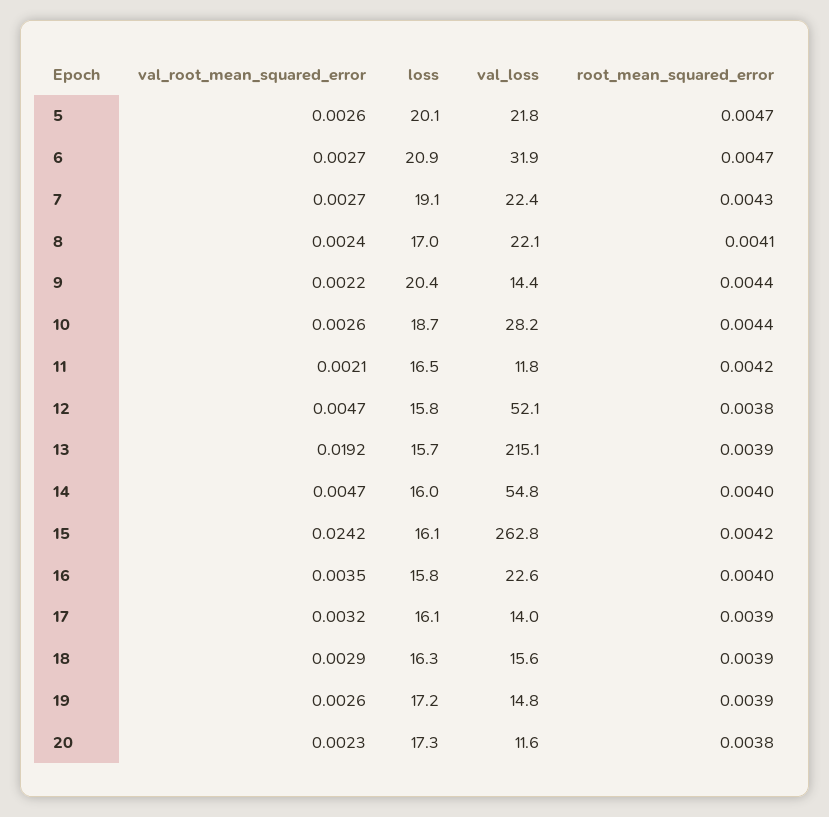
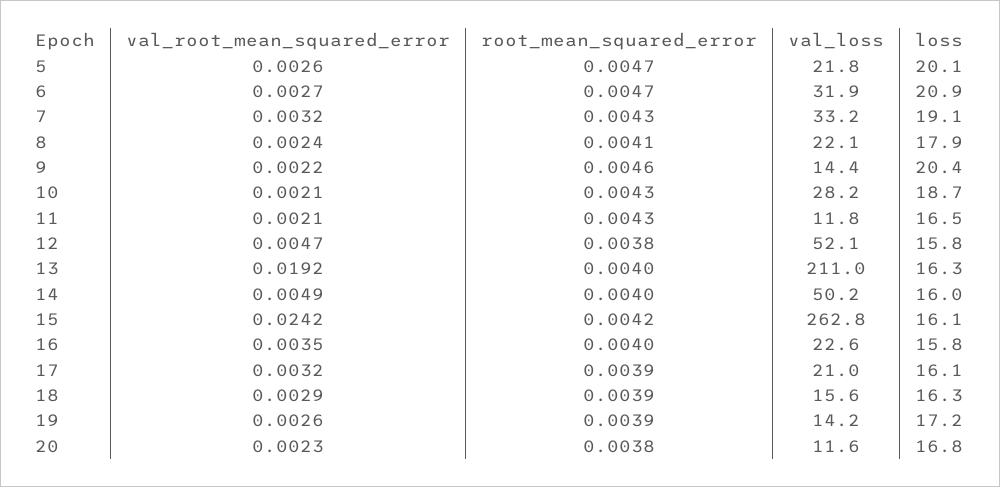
  {
    "val_root_mean_squared_error": {
      "5": 0.0026,
      "6": 0.0027,
-     "7": 0.0027,
+     "7": 0.0032,
      "8": 0.0024,
      "9": 0.0022,
-     "10": 0.0026,
+     "10": 0.0021,
      "11": 0.0021,
      "12": 0.0047,
      "13": 0.0192,
-     "14": 0.0047,
+     "14": 0.0049,
      "15": 0.0242,
      "16": 0.0035,
      "17": 0.0032,
      "18": 0.0029,
      "19": 0.0026,
      "20": 0.0023
    },
    "loss": {
      "5": 20.1,
      "6": 20.9,
      "7": 19.1,
-     "8": 17,
+     "8": 17.9,
      "9": 20.4,
      "10": 18.7,
      "11": 16.5,
      "12": 15.8,
-     "13": 15.7,
+     "13": 16.3,
      "14": 16,
      "15": 16.1,
      "16": 15.8,
      "17": 16.1,
      "18": 16.3,
      "19": 17.2,
-     "20": 17.3
+     "20": 16.8
    },
    "val_loss": {
      "5": 21.8,
      "6": 31.9,
-     "7": 22.4,
+     "7": 33.2,
      "8": 22.1,
      "9": 14.4,
      "10": 28.2,
      "11": 11.8,
      "12": 52.1,
-     "13": 215.1,
+     "13": 211,
-     "14": 54.8,
+     "14": 50.2,
      "15": 262.8,
      "16": 22.6,
-     "17": 14,
+     "17": 21,
      "18": 15.6,
-     "19": 14.8,
+     "19": 14.2,
      "20": 11.6
    },
    "root_mean_squared_error": {
      "5": 0.0047,
      "6": 0.0047,
      "7": 0.0043,
      "8": 0.0041,
-     "9": 0.0044,
+     "9": 0.0046,
-     "10": 0.0044,
+     "10": 0.0043,
-     "11": 0.0042,
+     "11": 0.0043,
      "12": 0.0038,
-     "13": 0.0039,
+     "13": 0.004,
      "14": 0.004,
      "15": 0.0042,
      "16": 0.004,
      "17": 0.0039,
      "18": 0.0039,
      "19": 0.0039,
      "20": 0.0038
    }
  }

